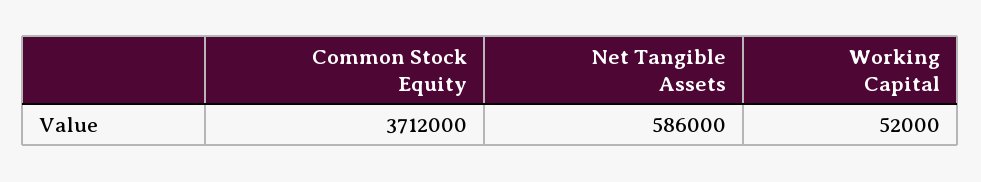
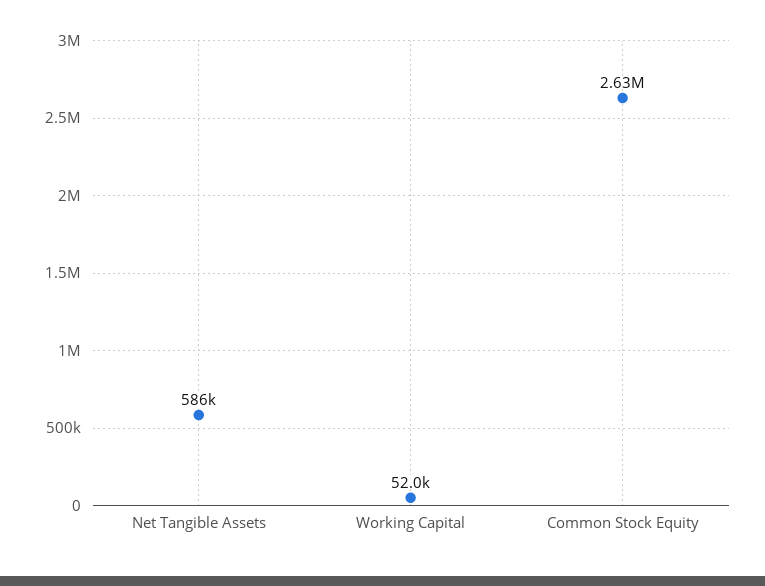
  {
-   "Common Stock Equity": 3712000,
+   "Common Stock Equity": 2630000,
    "Net Tangible Assets": 586000,
    "Working Capital": 52000
  }

